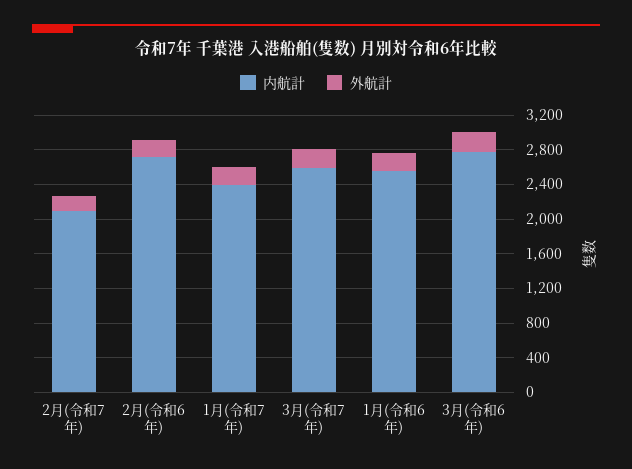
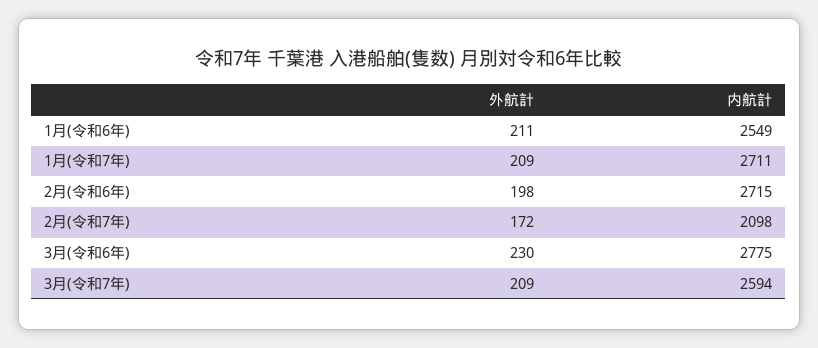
  {
    "内航計": {
      "2月(令和7年)": 2098,
      "2月(令和6年)": 2715,
-     "1月(令和7年)": 2400,
+     "1月(令和7年)": 2711,
      "3月(令和7年)": 2594,
      "1月(令和6年)": 2549,
      "3月(令和6年)": 2775
    },
    "外航計": {
      "2月(令和7年)": 172,
      "2月(令和6年)": 198,
      "1月(令和7年)": 209,
      "3月(令和7年)": 209,
      "1月(令和6年)": 211,
      "3月(令和6年)": 230
    }
  }

